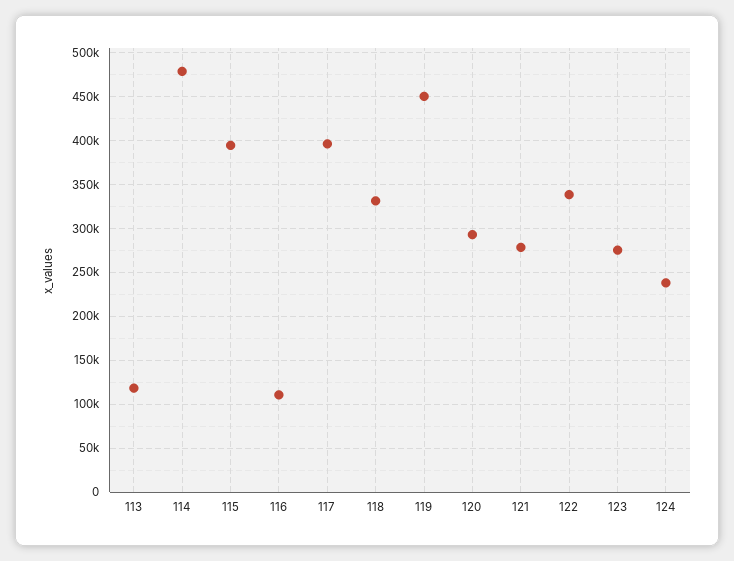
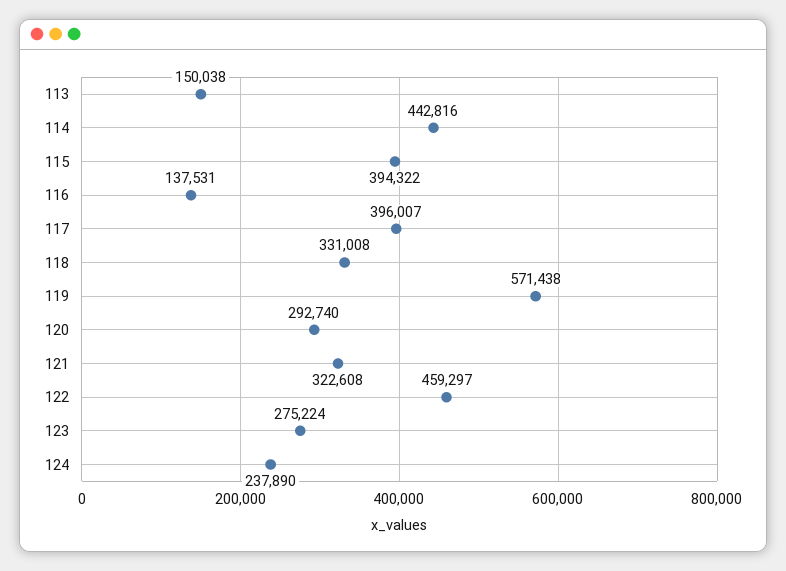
  {
-   "113": 120000,
+   "113": 150038,
-   "114": 480000,
+   "114": 442816,
    "115": 394322,
-   "116": 110000,
+   "116": 137531,
    "117": 396007,
    "118": 331008,
-   "119": 450000,
+   "119": 571438,
    "120": 292740,
-   "121": 280000,
+   "121": 322608,
-   "122": 340000,
+   "122": 459297,
    "123": 275224,
    "124": 237890
  }

